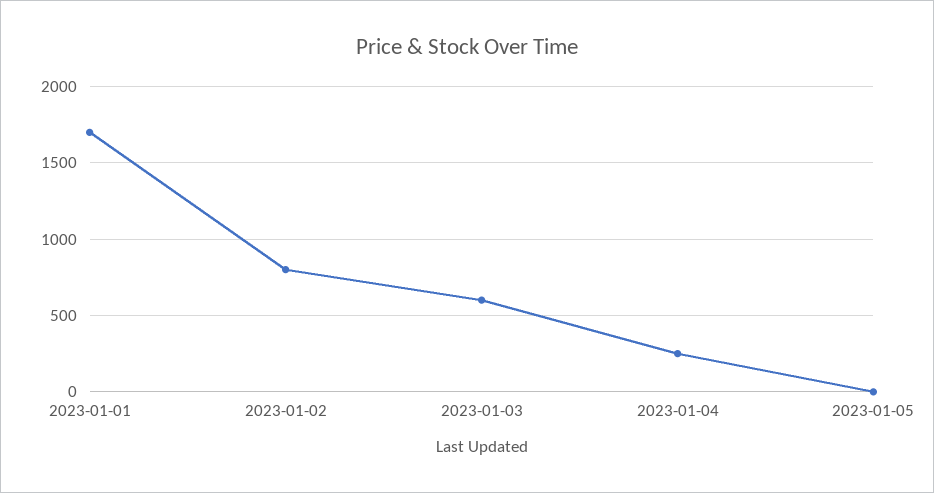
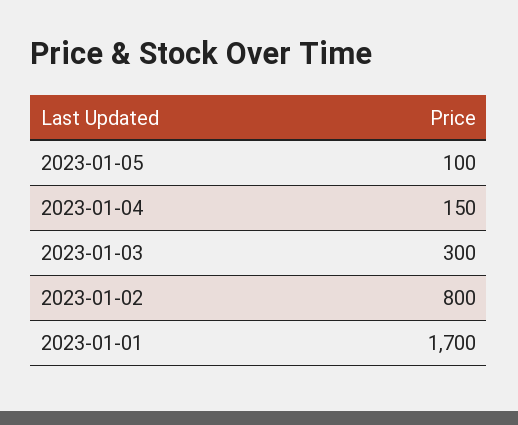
  {
    "2023-01-01": 1700,
    "2023-01-02": 800,
-   "2023-01-03": 600,
+   "2023-01-03": 300,
-   "2023-01-04": 250,
+   "2023-01-04": 150,
-   "2023-01-05": 0
+   "2023-01-05": 100
  }

